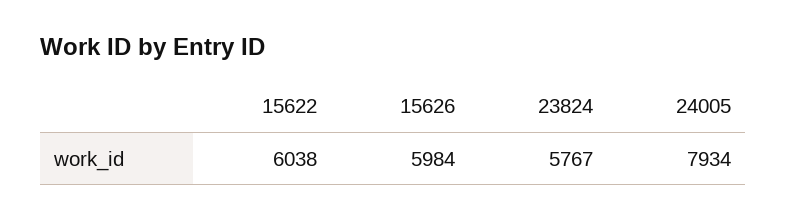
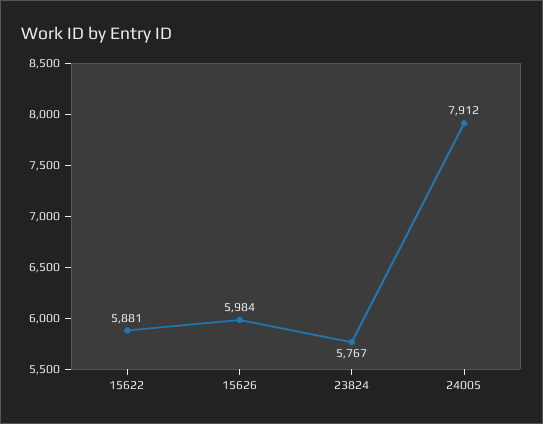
  {
-   "15622": 6038,
+   "15622": 5881,
    "15626": 5984,
    "23824": 5767,
-   "24005": 7934
+   "24005": 7912
  }

